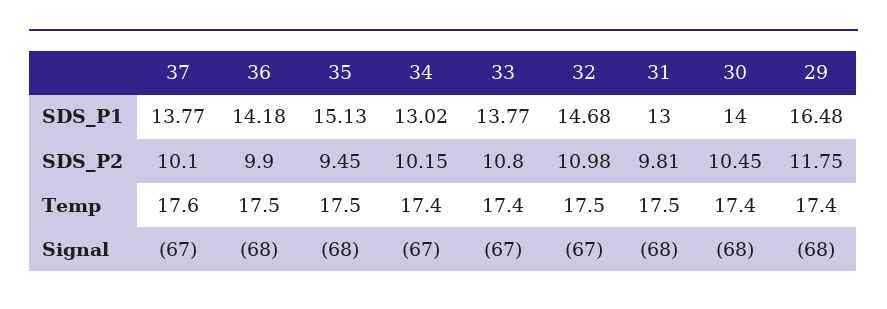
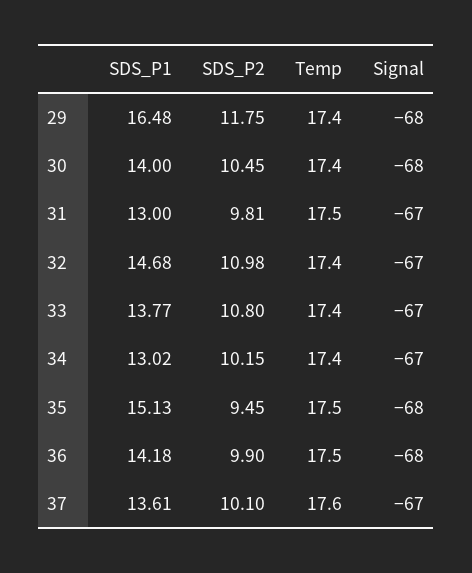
  {
    "37": {
-     "SDS_P1": 13.77,
+     "SDS_P1": 13.61,
      "SDS_P2": 10.1,
      "Temp": 17.6,
      "Signal": -67
    },
    "36": {
      "SDS_P1": 14.18,
      "SDS_P2": 9.9,
      "Temp": 17.5,
      "Signal": -68
    },
    "35": {
      "SDS_P1": 15.13,
      "SDS_P2": 9.45,
      "Temp": 17.5,
      "Signal": -68
    },
    "34": {
      "SDS_P1": 13.02,
      "SDS_P2": 10.15,
      "Temp": 17.4,
      "Signal": -67
    },
    "33": {
      "SDS_P1": 13.77,
      "SDS_P2": 10.8,
      "Temp": 17.4,
      "Signal": -67
    },
    "32": {
      "SDS_P1": 14.68,
      "SDS_P2": 10.98,
-     "Temp": 17.5,
+     "Temp": 17.4,
      "Signal": -67
    },
    "31": {
      "SDS_P1": 13,
      "SDS_P2": 9.81,
      "Temp": 17.5,
-     "Signal": -68
+     "Signal": -67
    },
    "30": {
      "SDS_P1": 14,
      "SDS_P2": 10.45,
      "Temp": 17.4,
      "Signal": -68
    },
    "29": {
      "SDS_P1": 16.48,
      "SDS_P2": 11.75,
      "Temp": 17.4,
      "Signal": -68
    }
  }

